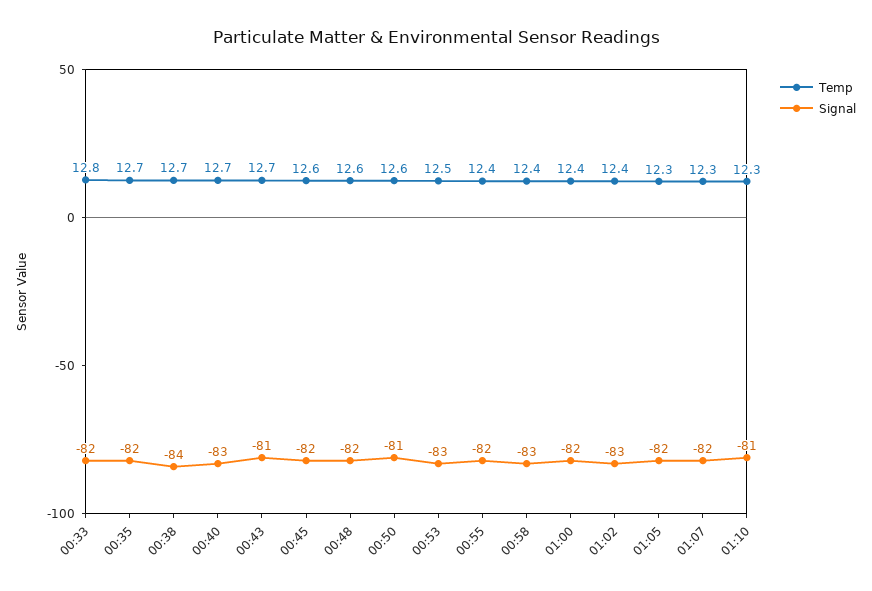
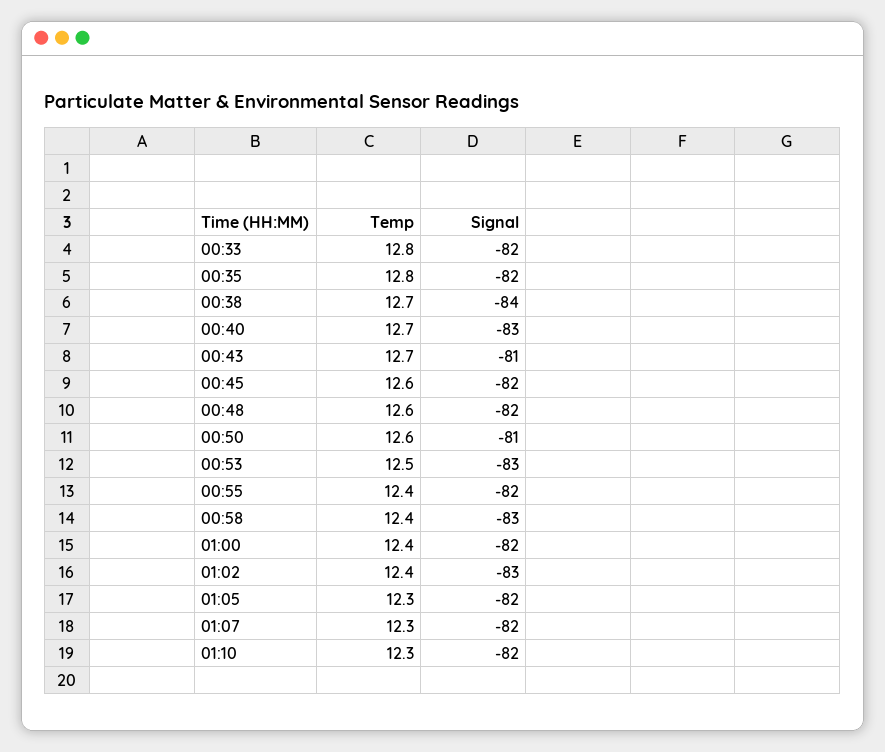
  {
    "Temp": {
      "00:33": 12.8,
-     "00:35": 12.7,
+     "00:35": 12.8,
      "00:38": 12.7,
      "00:40": 12.7,
      "00:43": 12.7,
      "00:45": 12.6,
      "00:48": 12.6,
      "00:50": 12.6,
      "00:53": 12.5,
      "00:55": 12.4,
      "00:58": 12.4,
      "01:00": 12.4,
      "01:02": 12.4,
      "01:05": 12.3,
      "01:07": 12.3,
      "01:10": 12.3
    },
    "Signal": {
      "00:33": -82,
      "00:35": -82,
      "00:38": -84,
      "00:40": -83,
      "00:43": -81,
      "00:45": -82,
      "00:48": -82,
      "00:50": -81,
      "00:53": -83,
      "00:55": -82,
      "00:58": -83,
      "01:00": -82,
      "01:02": -83,
      "01:05": -82,
      "01:07": -82,
-     "01:10": -81
+     "01:10": -82
    }
  }

